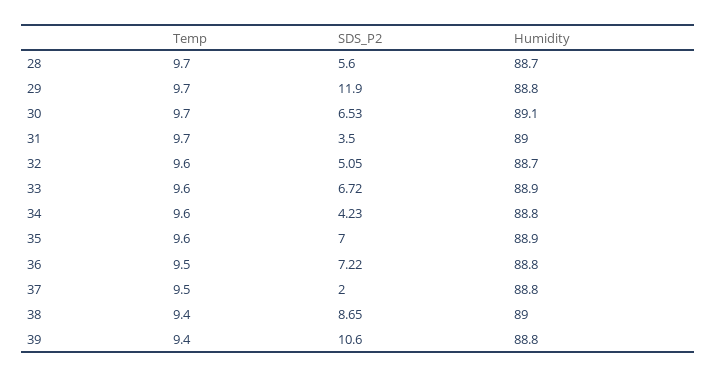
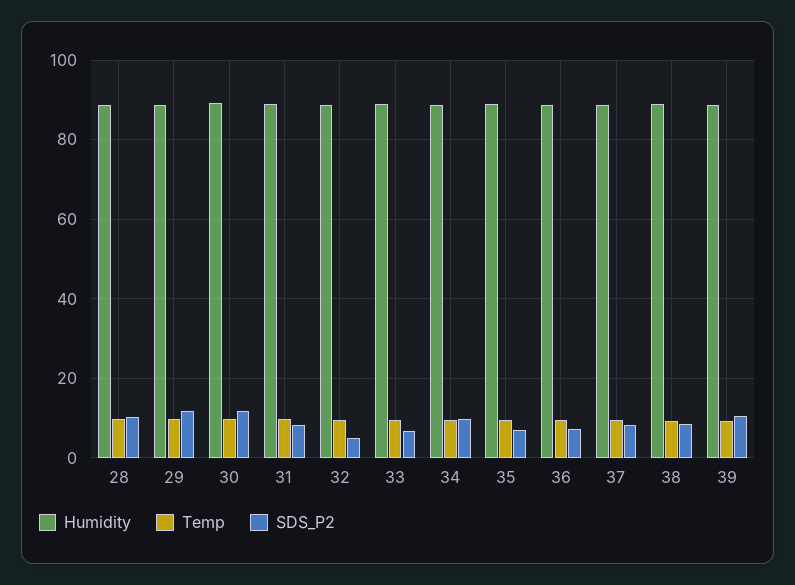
  {
    "Temp": {
      "28": 9.7,
      "29": 9.7,
      "30": 9.7,
      "31": 9.7,
      "32": 9.6,
      "33": 9.6,
      "34": 9.6,
      "35": 9.6,
      "36": 9.5,
      "37": 9.5,
      "38": 9.4,
      "39": 9.4
    },
    "SDS_P2": {
-     "28": 5.6,
+     "28": 10,
      "29": 11.9,
-     "30": 6.53,
+     "30": 12,
-     "31": 3.5,
+     "31": 8,
      "32": 5.05,
      "33": 6.72,
-     "34": 4.23,
+     "34": 10,
      "35": 7,
      "36": 7.22,
-     "37": 2,
+     "37": 8,
      "38": 8.65,
      "39": 10.6
    },
    "Humidity": {
      "28": 88.7,
      "29": 88.8,
      "30": 89.1,
      "31": 89,
      "32": 88.7,
      "33": 88.9,
      "34": 88.8,
      "35": 88.9,
      "36": 88.8,
      "37": 88.8,
      "38": 89,
      "39": 88.8
    }
  }

